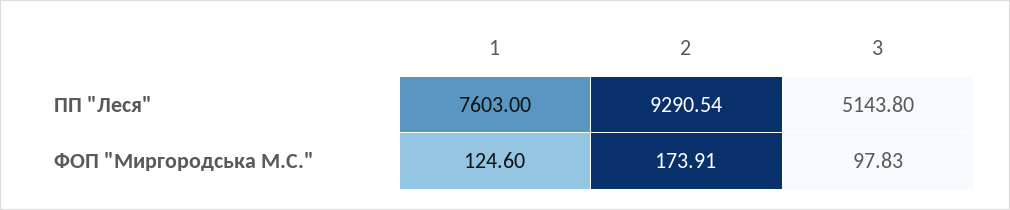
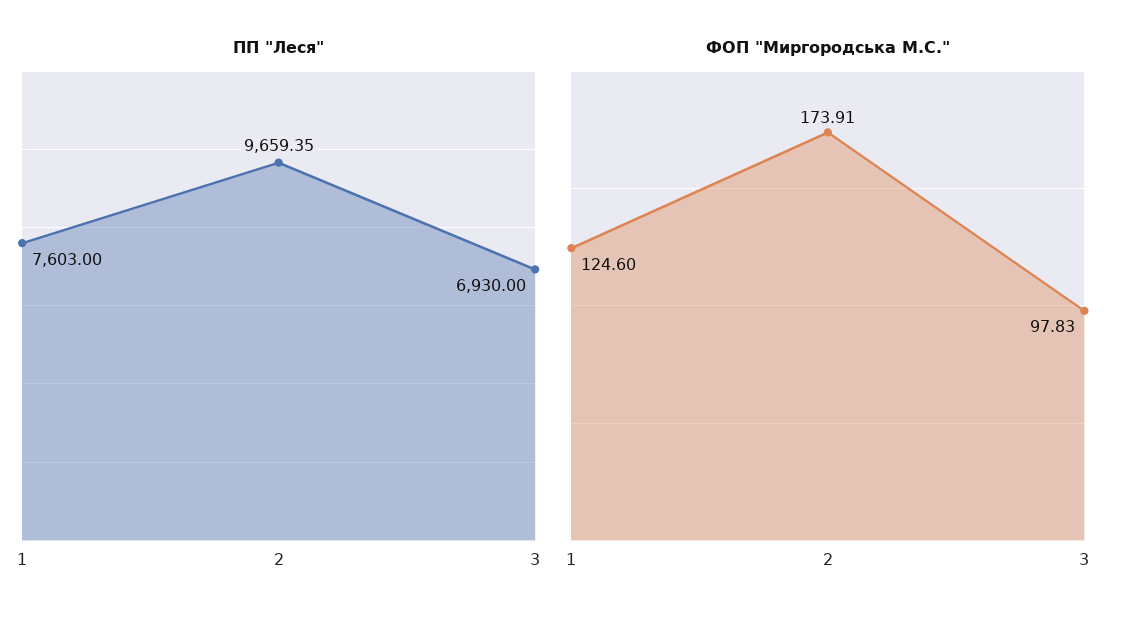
  {
    "ПП \"Леся\"": {
      "1": 7603,
-     "2": 9290.54,
+     "2": 9659.35,
-     "3": 5143.8
+     "3": 6930
    },
    "ФОП \"Миргородська М.С.\"": {
      "1": 124.6,
      "2": 173.91,
      "3": 97.83
    }
  }

